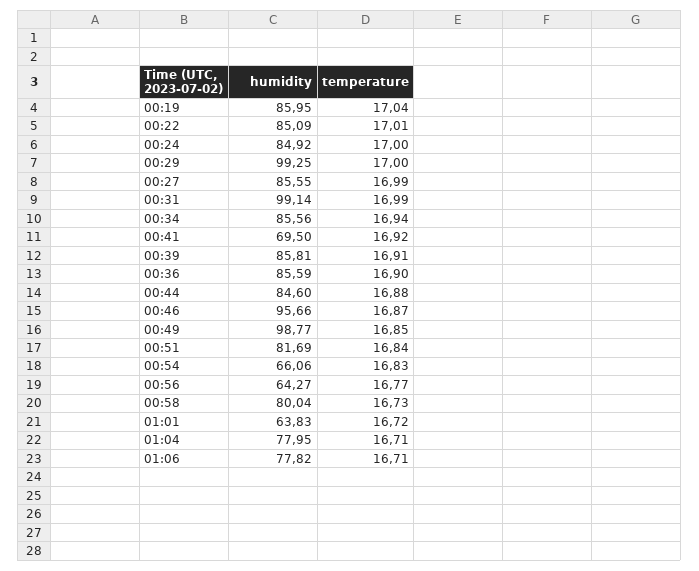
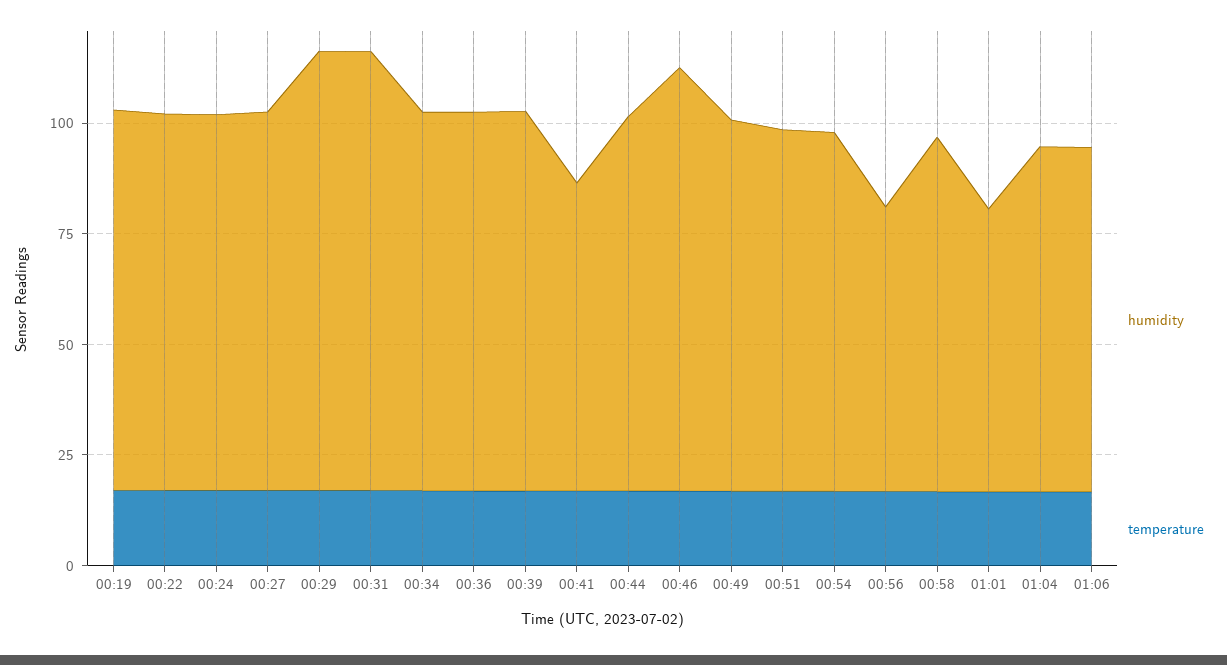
  {
    "humidity": {
      "00:19": 85.95,
      "00:22": 85.09,
      "00:24": 84.92,
      "00:29": 99.25,
      "00:27": 85.55,
      "00:31": 99.14,
      "00:34": 85.56,
      "00:41": 69.5,
      "00:39": 85.81,
      "00:36": 85.59,
      "00:44": 84.6,
      "00:46": 95.66,
-     "00:49": 98.77,
+     "00:49": 85,
      "00:51": 81.69,
-     "00:54": 66.06,
+     "00:54": 80,
      "00:56": 64.27,
      "00:58": 80.04,
      "01:01": 63.83,
      "01:04": 77.95,
      "01:06": 77.82
    },
    "temperature": {
      "00:19": 17.04,
      "00:22": 17.01,
      "00:24": 17,
      "00:29": 17,
      "00:27": 16.99,
      "00:31": 16.99,
      "00:34": 16.94,
      "00:41": 16.92,
      "00:39": 16.91,
      "00:36": 16.9,
      "00:44": 16.88,
      "00:46": 16.87,
      "00:49": 16.85,
      "00:51": 16.84,
      "00:54": 16.83,
      "00:56": 16.77,
      "00:58": 16.73,
      "01:01": 16.72,
      "01:04": 16.71,
      "01:06": 16.71
    }
  }

